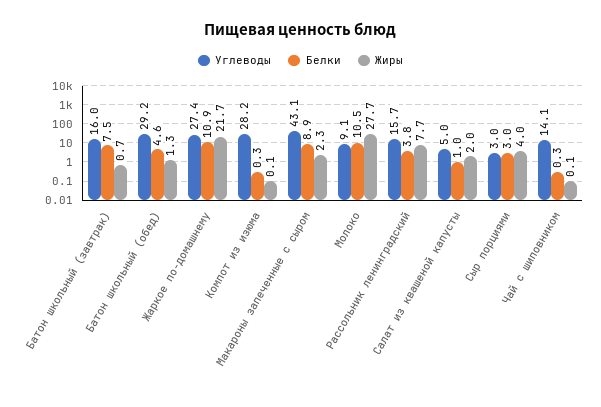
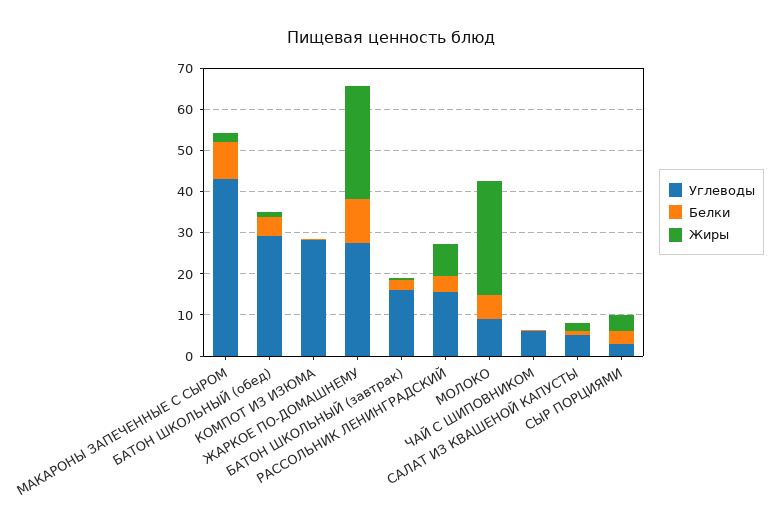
  {
    "Углеводы": {
      "Батон школьный (завтрак)": 16,
      "Батон школьный (обед)": 29.2,
      "Жаркое по-домашнему": 27.4,
      "Компот из изюма": 28.2,
      "Макароны запеченные с сыром": 43.1,
      "Молоко": 9.1,
      "Рассольник ленинградский": 15.7,
      "Салат из квашеной капусты": 5,
      "Сыр порциями": 3,
-     "Чай с шиповником": 14.1
+     "Чай с шиповником": 6
    },
    "Белки": {
-     "Батон школьный (завтрак)": 7.5,
+     "Батон школьный (завтрак)": 2,
      "Батон школьный (обед)": 4.6,
      "Жаркое по-домашнему": 10.9,
      "Компот из изюма": 0.3,
      "Макароны запеченные с сыром": 8.9,
-     "Молоко": 10.5,
+     "Молоко": 6,
      "Рассольник ленинградский": 3.8,
      "Салат из квашеной капусты": 1,
      "Сыр порциями": 3,
      "Чай с шиповником": 0.3
    },
    "Жиры": {
      "Батон школьный (завтрак)": 0.7,
      "Батон школьный (обед)": 1.3,
-     "Жаркое по-домашнему": 21.7,
+     "Жаркое по-домашнему": 28,
      "Компот из изюма": 0.1,
      "Макароны запеченные с сыром": 2.3,
      "Молоко": 27.7,
      "Рассольник ленинградский": 7.7,
      "Салат из квашеной капусты": 2,
      "Сыр порциями": 4,
      "Чай с шиповником": 0.1
    }
  }

